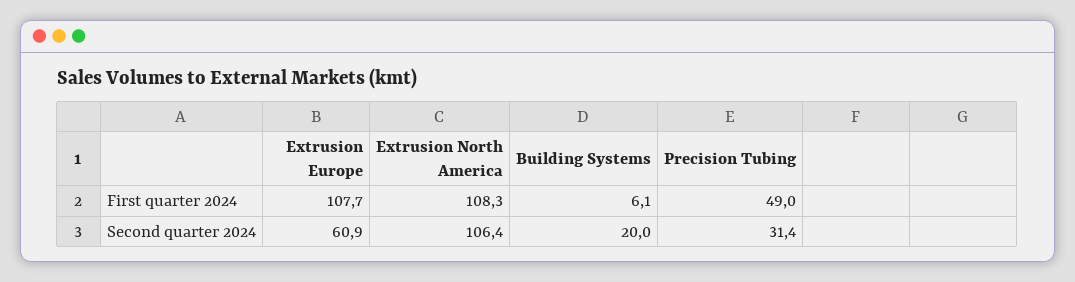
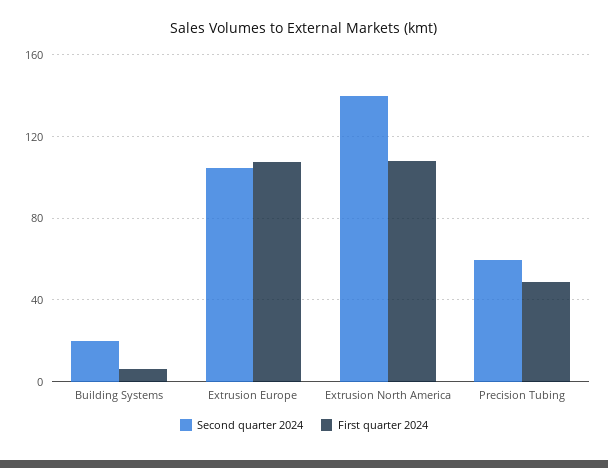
  {
    "First quarter 2024": {
      "Extrusion Europe": 107.7,
      "Extrusion North America": 108.3,
      "Building Systems": 6.1,
      "Precision Tubing": 49
    },
    "Second quarter 2024": {
-     "Extrusion Europe": 60.9,
+     "Extrusion Europe": 105,
-     "Extrusion North America": 106.4,
+     "Extrusion North America": 140,
      "Building Systems": 20,
-     "Precision Tubing": 31.4
+     "Precision Tubing": 60
    }
  }

